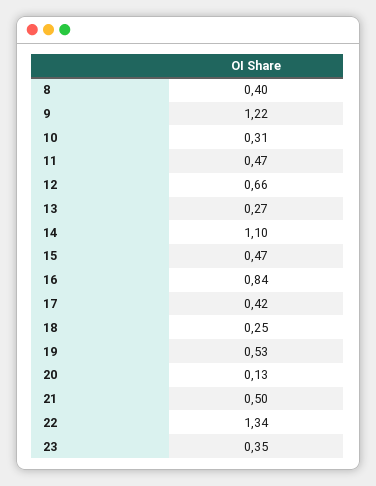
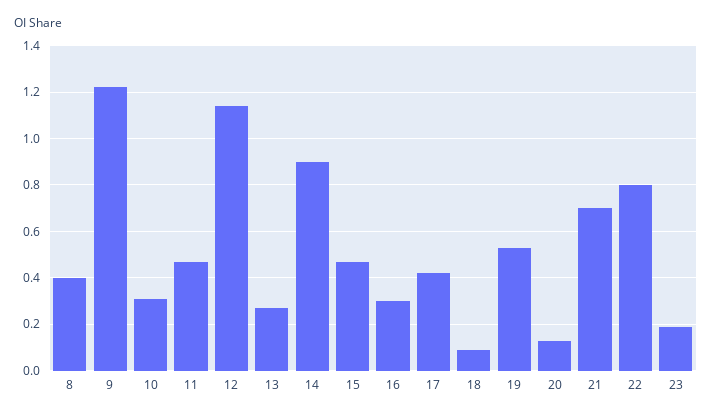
  {
    "8": 0.4,
    "9": 1.22,
    "10": 0.31,
    "11": 0.47,
-   "12": 0.66,
+   "12": 1.15,
    "13": 0.27,
-   "14": 1.1,
+   "14": 0.9,
    "15": 0.47,
-   "16": 0.84,
+   "16": 0.3,
    "17": 0.42,
-   "18": 0.25,
+   "18": 0.1,
    "19": 0.53,
    "20": 0.13,
-   "21": 0.5,
+   "21": 0.7,
-   "22": 1.34,
+   "22": 0.8,
-   "23": 0.35
+   "23": 0.2
  }

